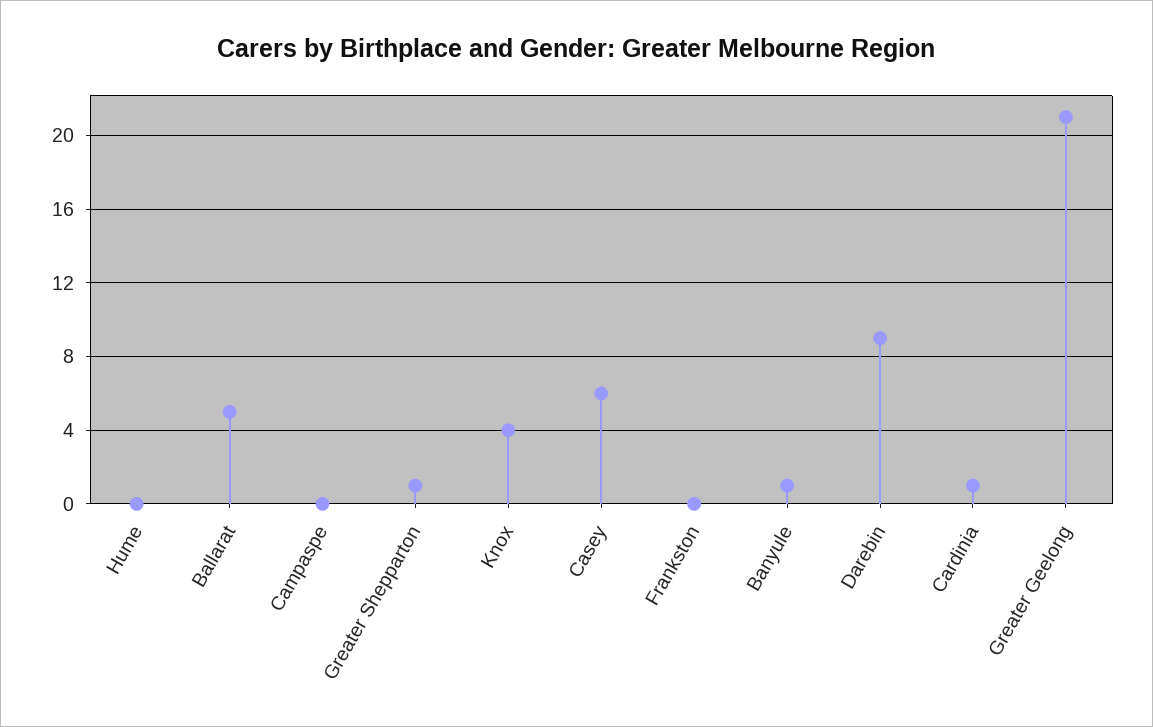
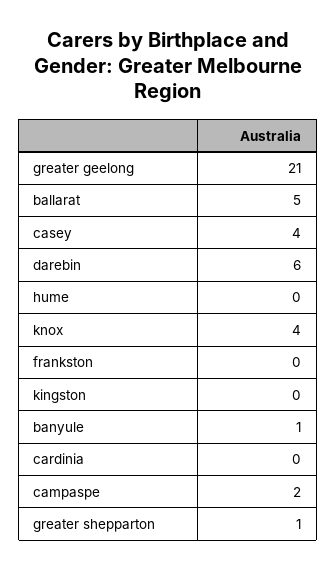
  {
    "Hume": 0,
    "Ballarat": 5,
-   "Campaspe": 0,
+   "Campaspe": 2,
    "Greater Shepparton": 1,
    "Knox": 4,
-   "Casey": 6,
+   "Casey": 4,
    "Frankston": 0,
    "Banyule": 1,
-   "Darebin": 9,
+   "Darebin": 6,
-   "Cardinia": 1,
+   "Cardinia": 0,
-   "Greater Geelong": 21
+   "Greater Geelong": 21,
+   "kingston": 0
  }

